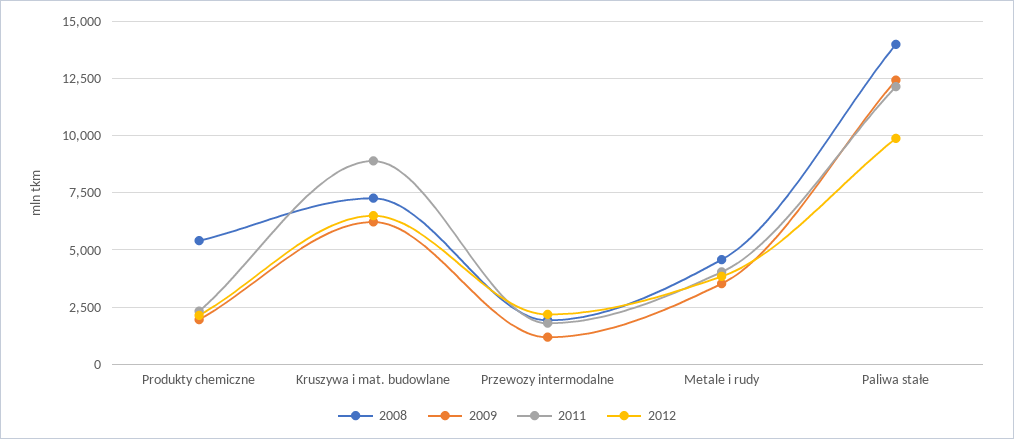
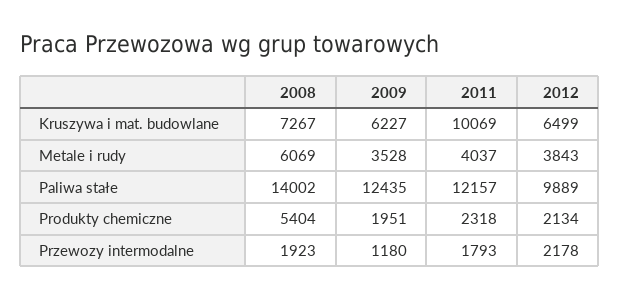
  {
    "2008": {
      "Produkty chemiczne": 5404,
      "Kruszywa i mat. budowlane": 7267,
      "Przewozy intermodalne": 1923,
-     "Metale i rudy": 4500,
+     "Metale i rudy": 6069,
      "Paliwa stałe": 14002
    },
    "2009": {
      "Produkty chemiczne": 1951,
      "Kruszywa i mat. budowlane": 6227,
      "Przewozy intermodalne": 1180,
      "Metale i rudy": 3528,
      "Paliwa stałe": 12435
    },
    "2011": {
      "Produkty chemiczne": 2318,
-     "Kruszywa i mat. budowlane": 9000,
+     "Kruszywa i mat. budowlane": 10069,
      "Przewozy intermodalne": 1793,
      "Metale i rudy": 4037,
      "Paliwa stałe": 12157
    },
    "2012": {
      "Produkty chemiczne": 2134,
      "Kruszywa i mat. budowlane": 6499,
      "Przewozy intermodalne": 2178,
      "Metale i rudy": 3843,
      "Paliwa stałe": 9889
    }
  }

